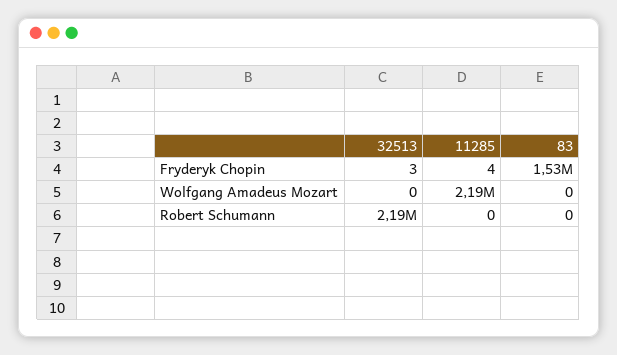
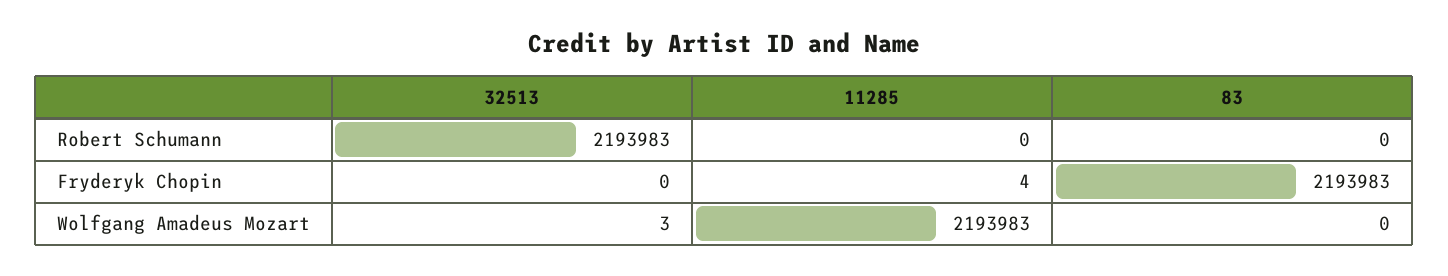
  {
    "32513": {
-     "Fryderyk Chopin": 3,
+     "Fryderyk Chopin": 0,
-     "Wolfgang Amadeus Mozart": 0,
+     "Wolfgang Amadeus Mozart": 3,
      "Robert Schumann": 2193983
    },
    "11285": {
      "Fryderyk Chopin": 4,
      "Wolfgang Amadeus Mozart": 2193983,
      "Robert Schumann": 0
    },
    "83": {
-     "Fryderyk Chopin": 1530000,
+     "Fryderyk Chopin": 2193983,
      "Wolfgang Amadeus Mozart": 0,
      "Robert Schumann": 0
    }
  }

